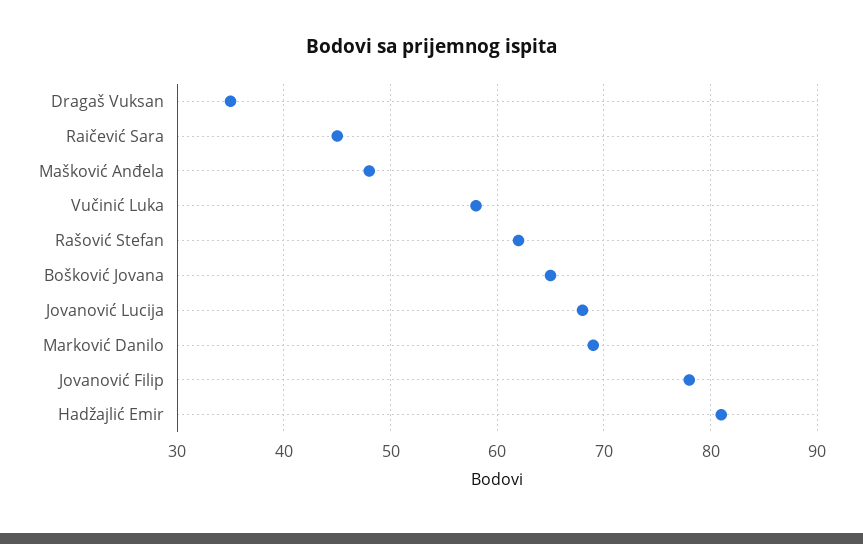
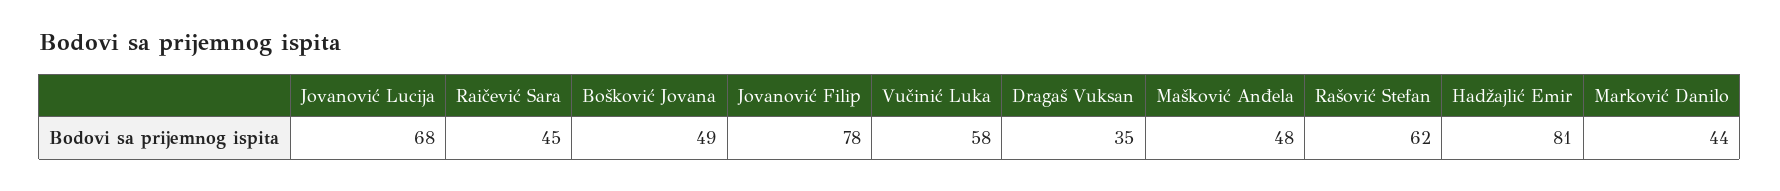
  {
    "Dragaš Vuksan": 35,
    "Raičević Sara": 45,
    "Mašković Anđela": 48,
    "Vučinić Luka": 58,
    "Rašović Stefan": 62,
-   "Bošković Jovana": 65,
+   "Bošković Jovana": 49,
    "Jovanović Lucija": 68,
-   "Marković Danilo": 69,
+   "Marković Danilo": 44,
    "Jovanović Filip": 78,
    "Hadžajlić Emir": 81
  }

